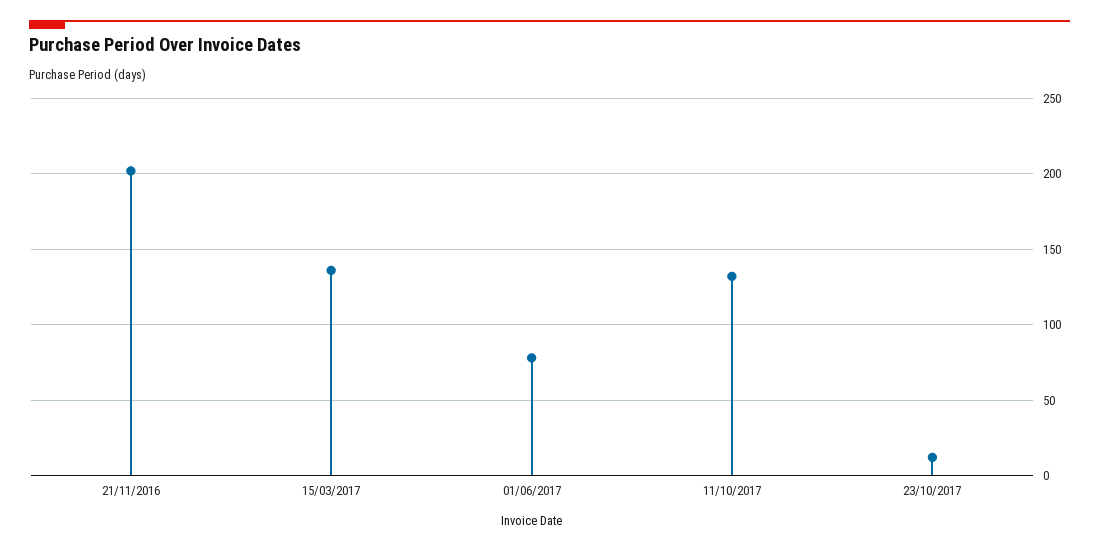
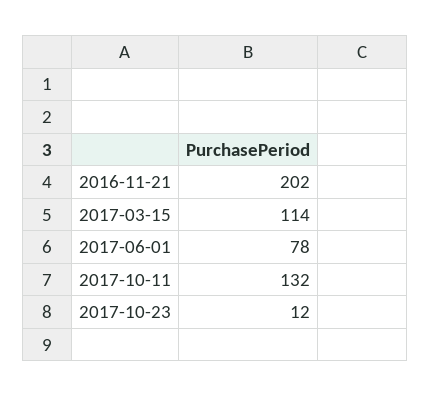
  {
    "21/11/2016": 202,
-   "15/03/2017": 135,
+   "15/03/2017": 114,
    "01/06/2017": 78,
    "11/10/2017": 132,
    "23/10/2017": 12
  }

